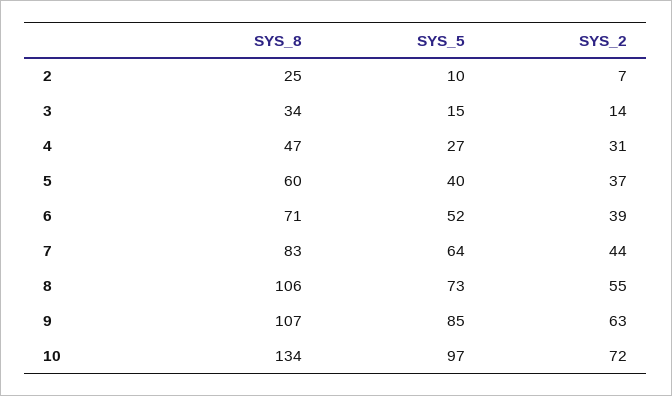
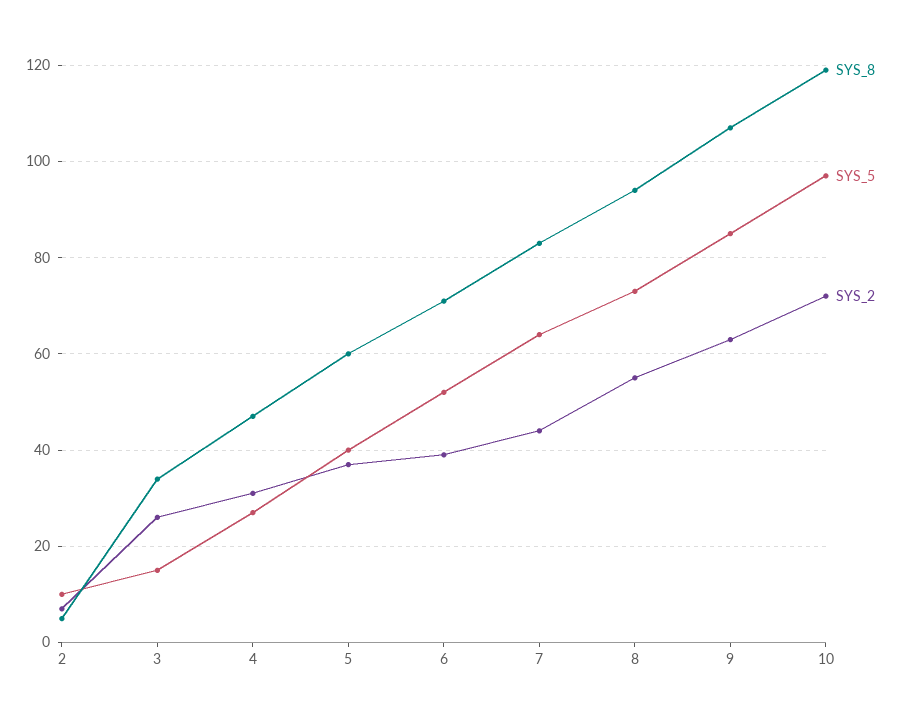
  {
    "SYS_8": {
-     "2": 25,
+     "2": 5,
      "3": 34,
      "4": 47,
      "5": 60,
      "6": 71,
      "7": 83,
-     "8": 106,
+     "8": 95,
      "9": 107,
-     "10": 134
+     "10": 120
    },
    "SYS_5": {
      "2": 10,
      "3": 15,
      "4": 27,
      "5": 40,
      "6": 52,
      "7": 64,
      "8": 73,
      "9": 85,
      "10": 97
    },
    "SYS_2": {
      "2": 7,
-     "3": 14,
+     "3": 25,
      "4": 31,
      "5": 37,
      "6": 39,
      "7": 44,
      "8": 55,
      "9": 63,
      "10": 72
    }
  }

